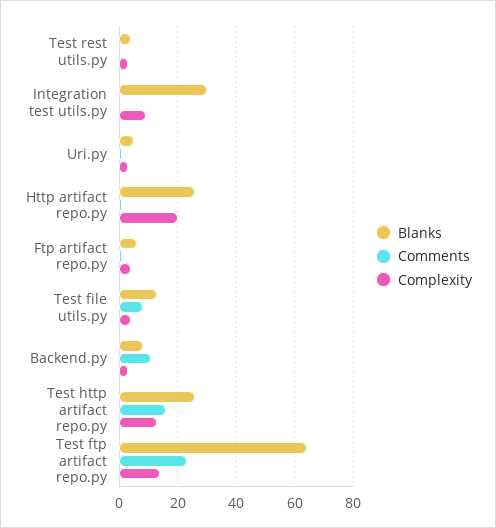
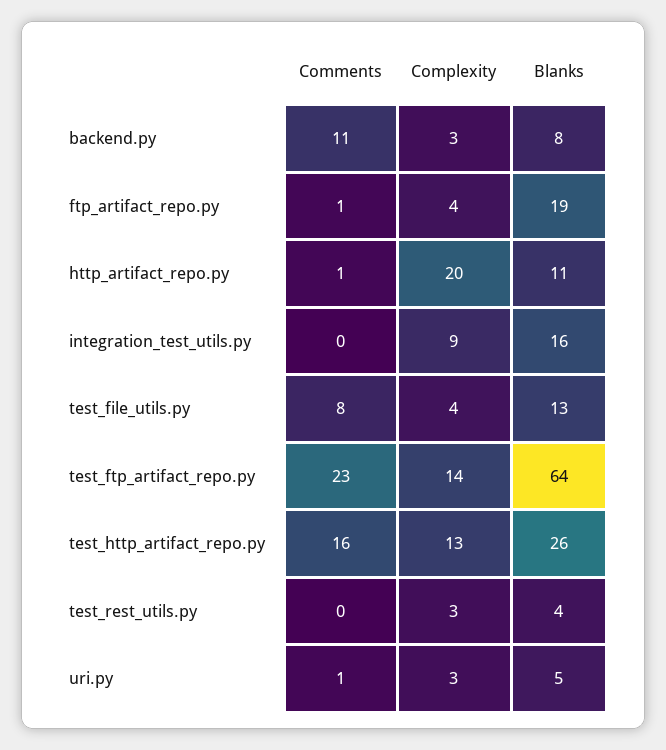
  {
    "Blanks": {
      "Test rest utils.py": 4,
-     "Integration test utils.py": 30,
+     "Integration test utils.py": 16,
      "Uri.py": 5,
-     "Http artifact repo.py": 25,
+     "Http artifact repo.py": 11,
-     "Ftp artifact repo.py": 5,
+     "Ftp artifact repo.py": 19,
      "Test file utils.py": 13,
      "Backend.py": 8,
      "Test http artifact repo.py": 26,
      "Test ftp artifact repo.py": 64
    },
    "Comments": {
      "Test rest utils.py": 0,
      "Integration test utils.py": 0,
      "Uri.py": 1,
      "Http artifact repo.py": 1,
      "Ftp artifact repo.py": 1,
      "Test file utils.py": 8,
      "Backend.py": 11,
      "Test http artifact repo.py": 16,
      "Test ftp artifact repo.py": 23
    },
    "Complexity": {
      "Test rest utils.py": 3,
      "Integration test utils.py": 9,
      "Uri.py": 3,
      "Http artifact repo.py": 20,
      "Ftp artifact repo.py": 4,
      "Test file utils.py": 4,
      "Backend.py": 3,
      "Test http artifact repo.py": 13,
      "Test ftp artifact repo.py": 14
    }
  }

